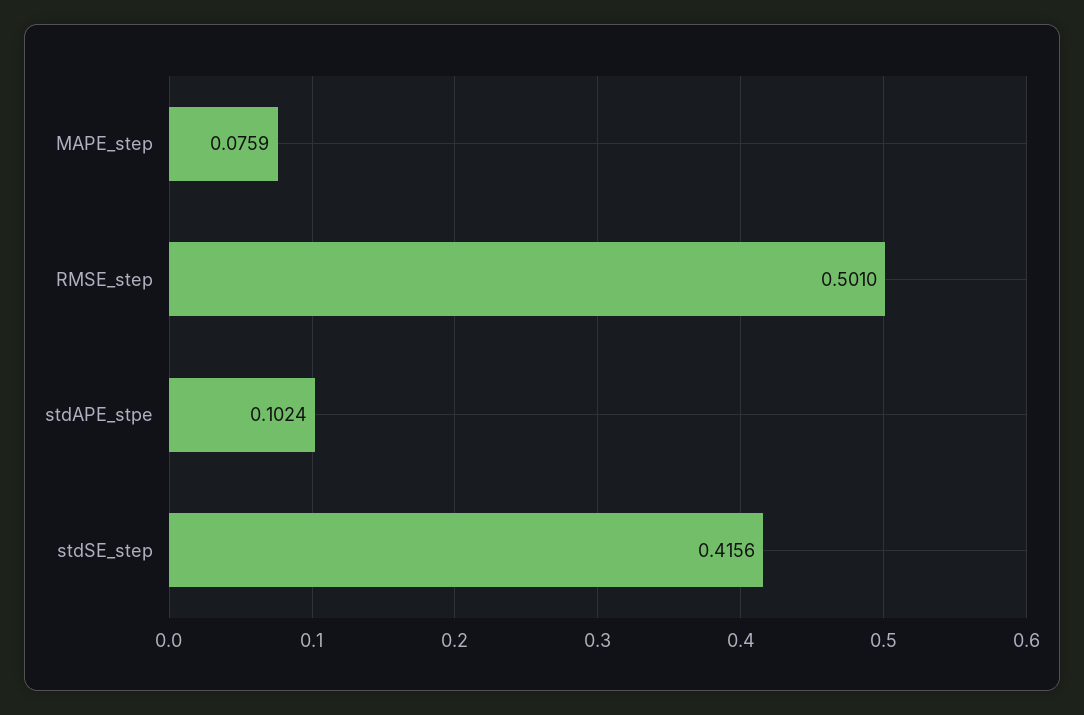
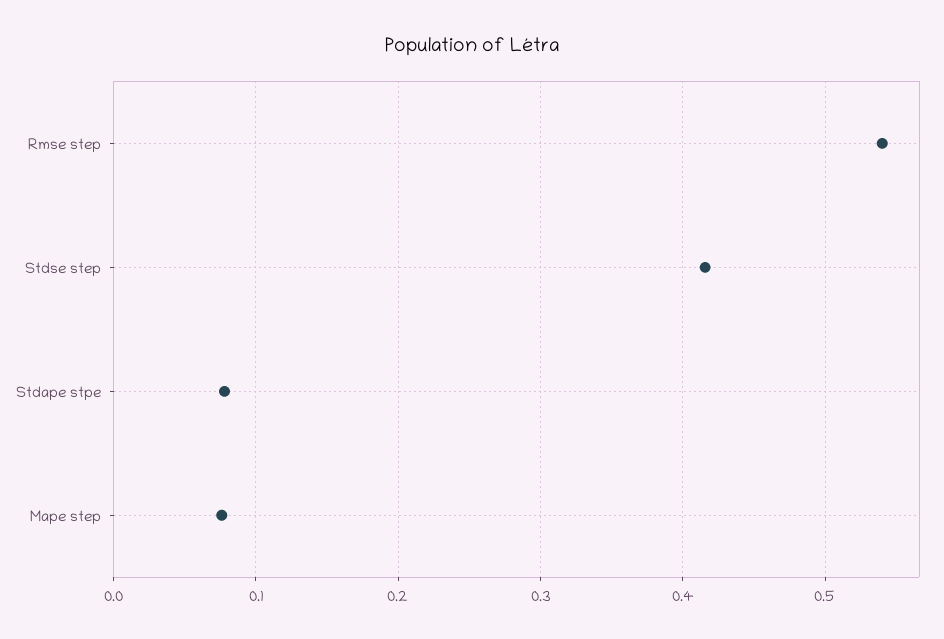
  {
    "MAPE_step": 0.0759,
-   "RMSE_step": 0.501,
+   "RMSE_step": 0.54,
-   "stdAPE_stpe": 0.1024,
+   "stdAPE_stpe": 0.08,
    "stdSE_step": 0.4156
  }

